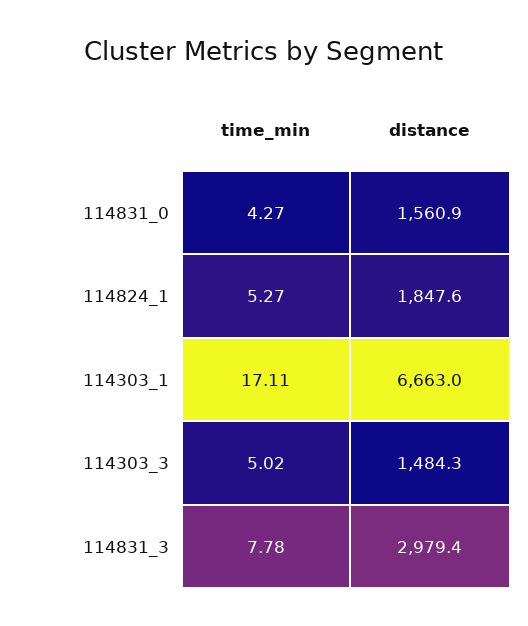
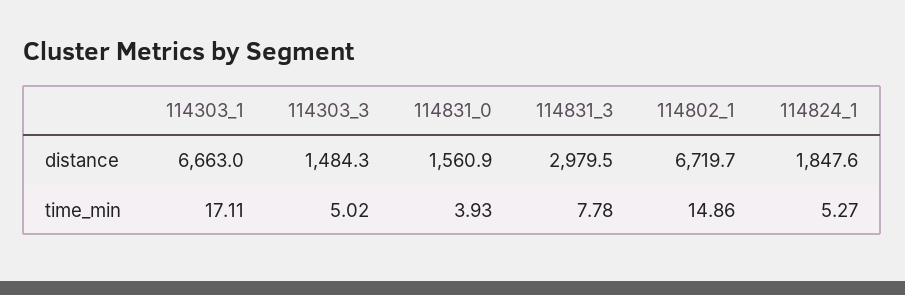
  {
    "time_min": {
-     "114831_0": 4.27,
+     "114831_0": 3.93,
      "114824_1": 5.27,
      "114303_1": 17.11,
      "114303_3": 5.02,
-     "114831_3": 7.78
+     "114831_3": 7.78,
+     "114802_1": 14.86
    },
    "distance": {
      "114831_0": 1560.9,
      "114824_1": 1847.6,
      "114303_1": 6663,
      "114303_3": 1484.3,
-     "114831_3": 2979.4
+     "114831_3": 2979.5,
+     "114802_1": 6719.7
    }
  }

